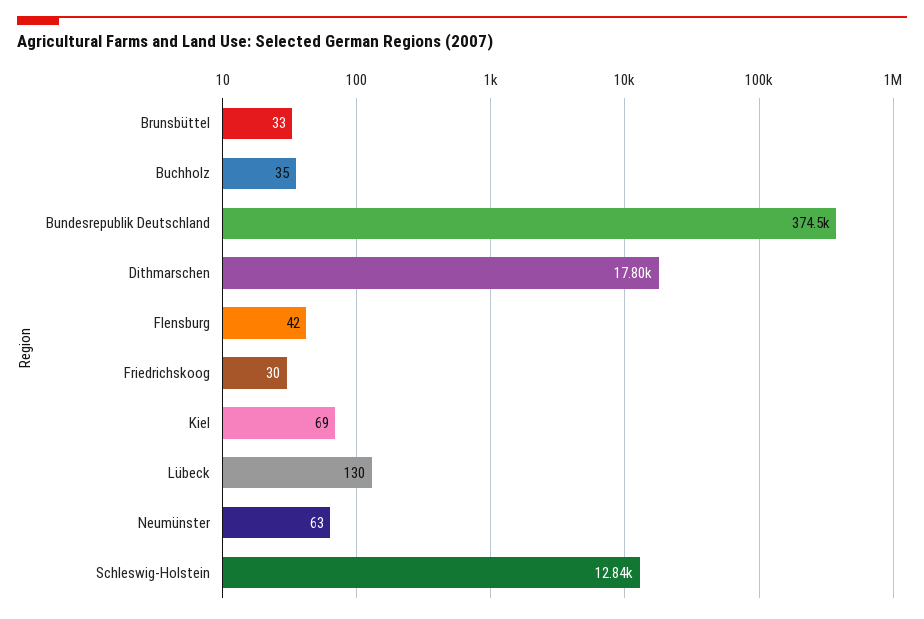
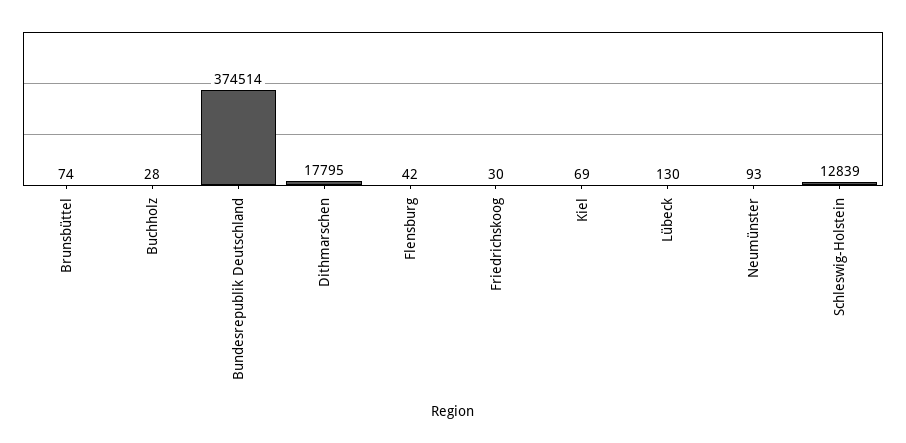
  {
-   "Brunsbüttel": 33,
+   "Brunsbüttel": 74,
-   "Buchholz": 35,
+   "Buchholz": 28,
    "Bundesrepublik Deutschland": 374514,
    "Dithmarschen": 17795,
    "Flensburg": 42,
    "Friedrichskoog": 30,
    "Kiel": 69,
    "Lübeck": 130,
-   "Neumünster": 63,
+   "Neumünster": 93,
    "Schleswig-Holstein": 12839
  }

